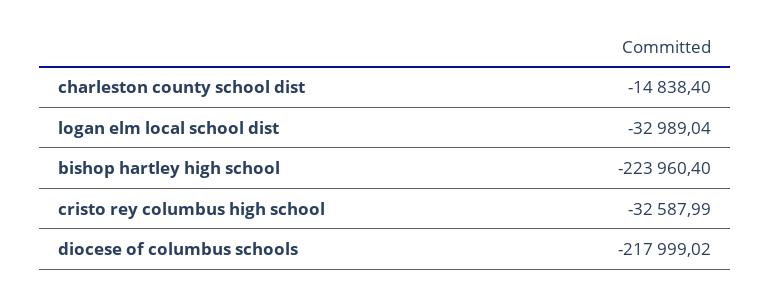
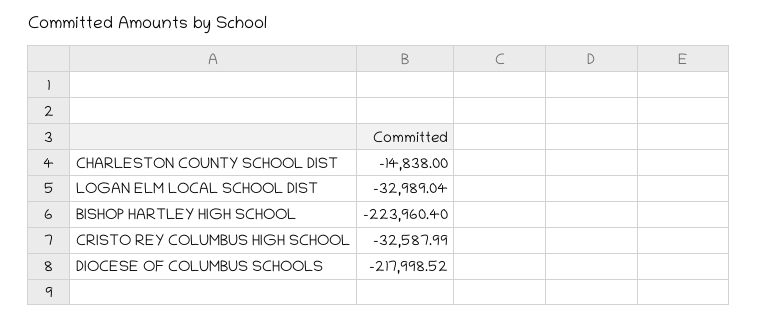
  {
-   "charleston county school dist": -14838.4,
+   "charleston county school dist": -14838,
    "logan elm local school dist": -32989.04,
    "bishop hartley high school": -223960.4,
    "cristo rey columbus high school": -32587.99,
-   "diocese of columbus schools": -217999.02
+   "diocese of columbus schools": -217998.52
  }

